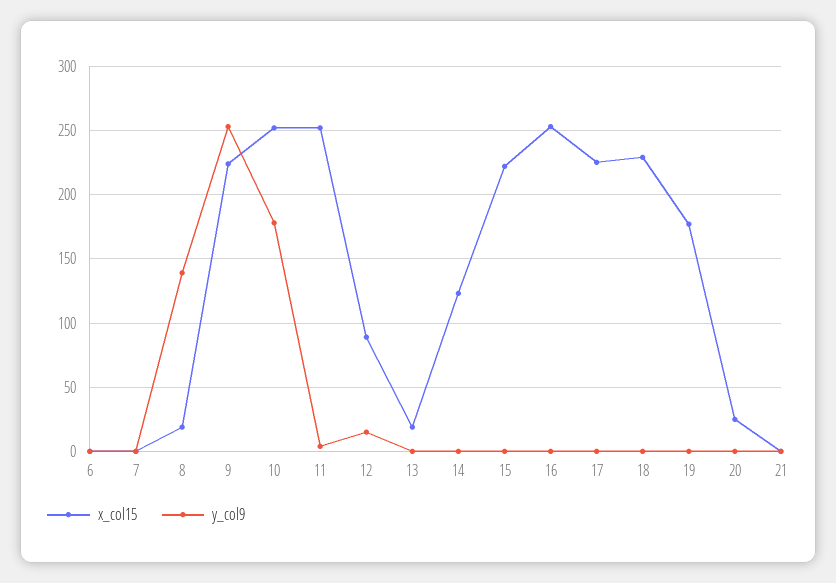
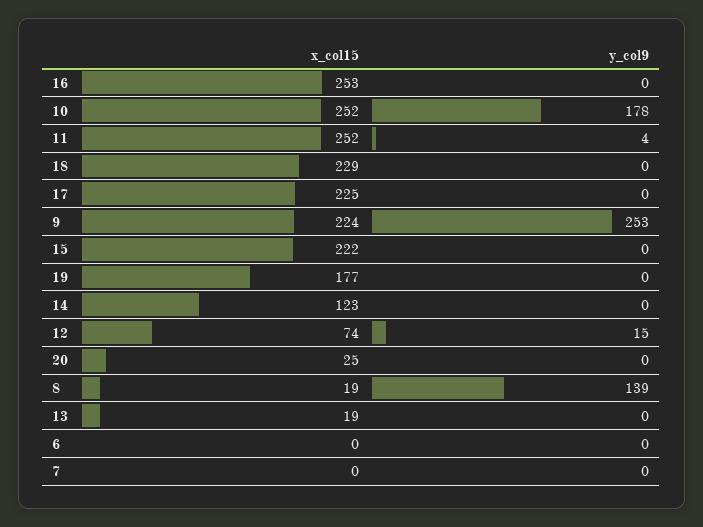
  {
    "x_col15": {
      "6": 0,
      "7": 0,
      "8": 19,
      "9": 224,
      "10": 252,
      "11": 252,
-     "12": 90,
+     "12": 74,
      "13": 19,
      "14": 123,
      "15": 222,
      "16": 253,
      "17": 225,
      "18": 229,
      "19": 177,
-     "20": 25,
+     "20": 25
-     "21": 0
    },
    "y_col9": {
      "6": 0,
      "7": 0,
      "8": 139,
      "9": 253,
      "10": 178,
      "11": 4,
      "12": 15,
      "13": 0,
      "14": 0,
      "15": 0,
      "16": 0,
      "17": 0,
      "18": 0,
      "19": 0,
-     "20": 0,
+     "20": 0
-     "21": 0
    }
  }

